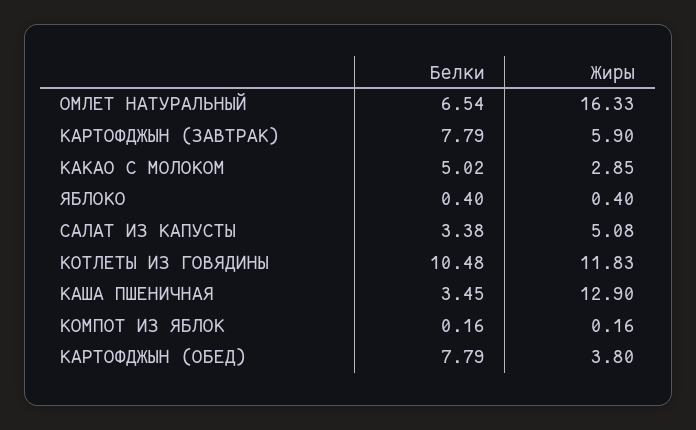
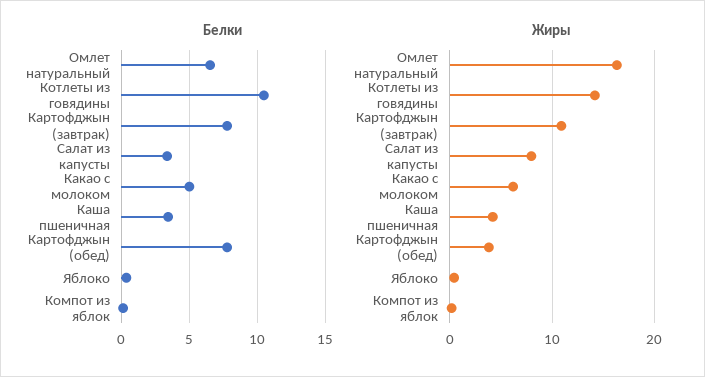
  {
    "Белки": {
      "ОМЛЕТ НАТУРАЛЬНЫЙ": 6.54,
      "КАРТОФДЖЫН (ЗАВТРАК)": 7.79,
      "КАКАО С МОЛОКОМ": 5.02,
      "ЯБЛОКО": 0.4,
      "САЛАТ ИЗ КАПУСТЫ": 3.38,
      "КОТЛЕТЫ ИЗ ГОВЯДИНЫ": 10.48,
      "КАША ПШЕНИЧНАЯ": 3.45,
      "КОМПОТ ИЗ ЯБЛОК": 0.16,
      "КАРТОФДЖЫН (ОБЕД)": 7.79
    },
    "Жиры": {
      "ОМЛЕТ НАТУРАЛЬНЫЙ": 16.33,
-     "КАРТОФДЖЫН (ЗАВТРАК)": 5.9,
+     "КАРТОФДЖЫН (ЗАВТРАК)": 11,
-     "КАКАО С МОЛОКОМ": 2.85,
+     "КАКАО С МОЛОКОМ": 6,
      "ЯБЛОКО": 0.4,
-     "САЛАТ ИЗ КАПУСТЫ": 5.08,
+     "САЛАТ ИЗ КАПУСТЫ": 8,
-     "КОТЛЕТЫ ИЗ ГОВЯДИНЫ": 11.83,
+     "КОТЛЕТЫ ИЗ ГОВЯДИНЫ": 14,
-     "КАША ПШЕНИЧНАЯ": 12.9,
+     "КАША ПШЕНИЧНАЯ": 4,
      "КОМПОТ ИЗ ЯБЛОК": 0.16,
      "КАРТОФДЖЫН (ОБЕД)": 3.8
    }
  }

